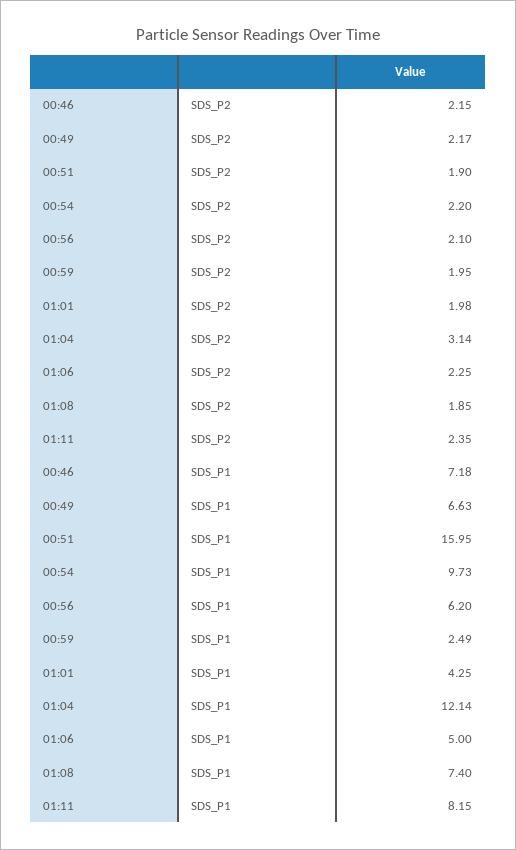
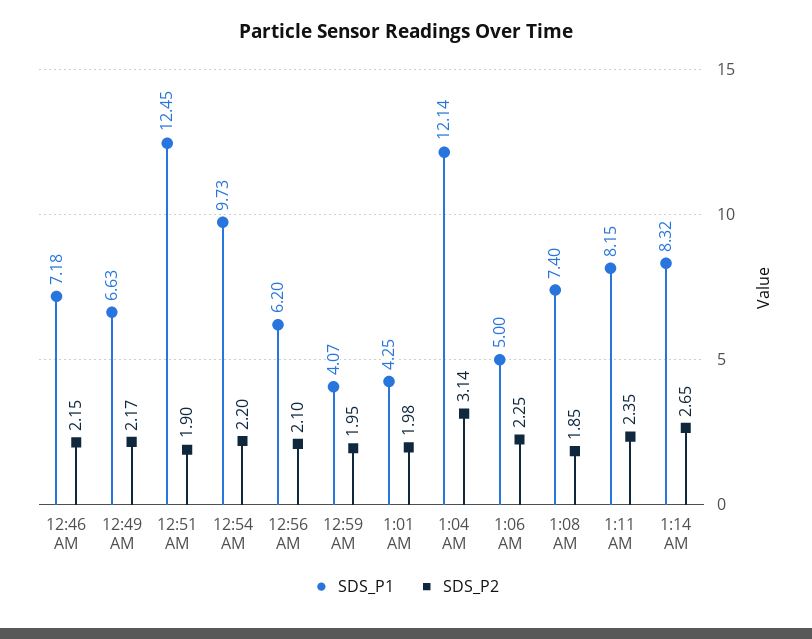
  {
    "SDS_P2": {
      "00:46": 2.15,
      "00:49": 2.17,
      "00:51": 1.9,
      "00:54": 2.2,
      "00:56": 2.1,
      "00:59": 1.95,
      "01:01": 1.98,
      "01:04": 3.14,
      "01:06": 2.25,
      "01:08": 1.85,
-     "01:11": 2.35
+     "01:11": 2.35,
+     "1:14 AM": 2.65
    },
    "SDS_P1": {
      "00:46": 7.18,
      "00:49": 6.63,
-     "00:51": 15.95,
+     "00:51": 12.45,
      "00:54": 9.73,
      "00:56": 6.2,
-     "00:59": 2.49,
+     "00:59": 4.07,
      "01:01": 4.25,
      "01:04": 12.14,
      "01:06": 5,
      "01:08": 7.4,
-     "01:11": 8.15
+     "01:11": 8.15,
+     "1:14 AM": 8.32
    }
  }

